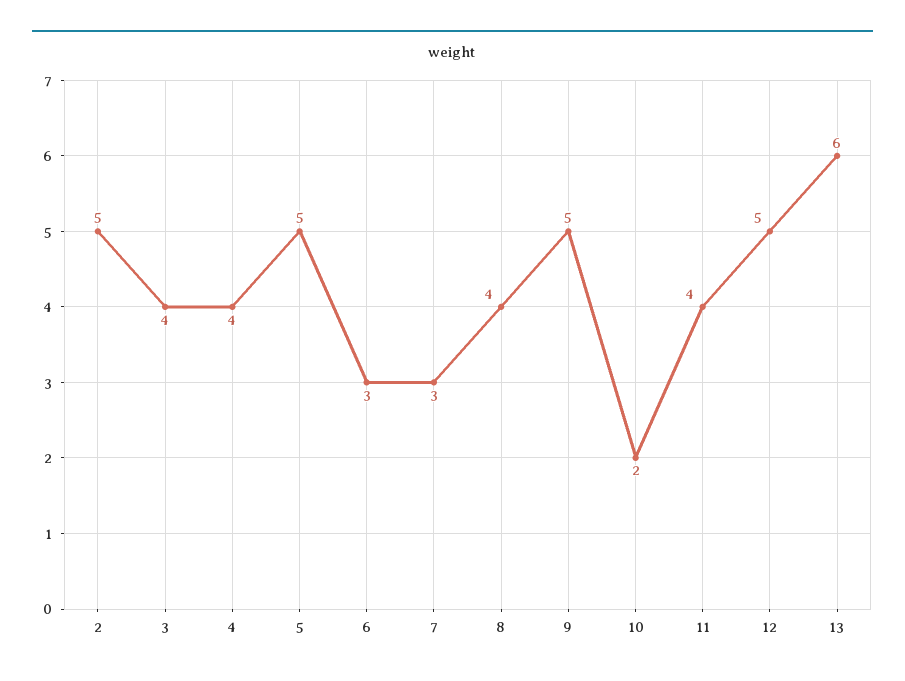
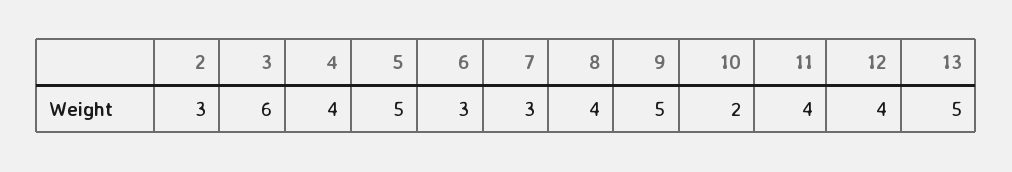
  {
-   "2": 5,
+   "2": 3,
-   "3": 4,
+   "3": 6,
    "4": 4,
    "5": 5,
    "6": 3,
    "7": 3,
    "8": 4,
    "9": 5,
    "10": 2,
    "11": 4,
-   "12": 5,
+   "12": 4,
-   "13": 6
+   "13": 5
  }

